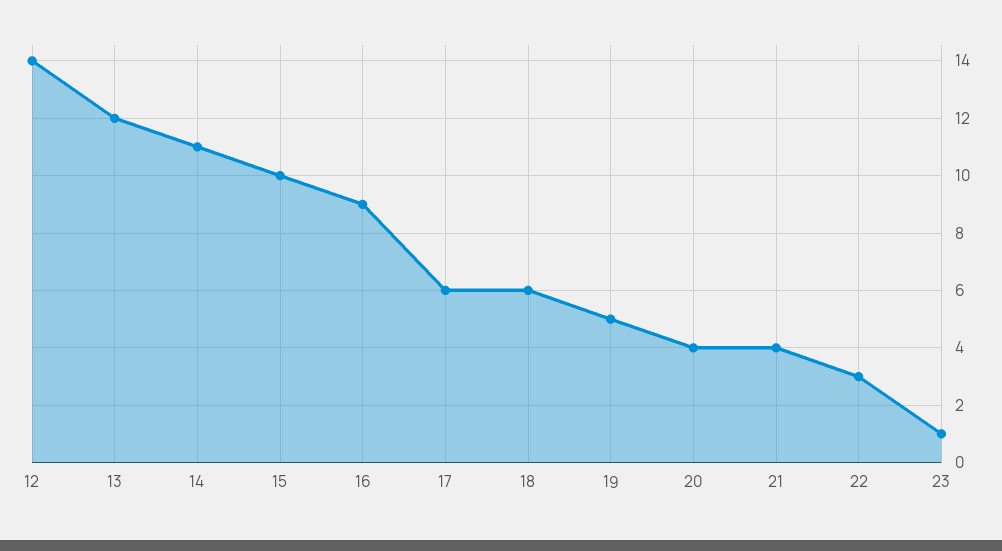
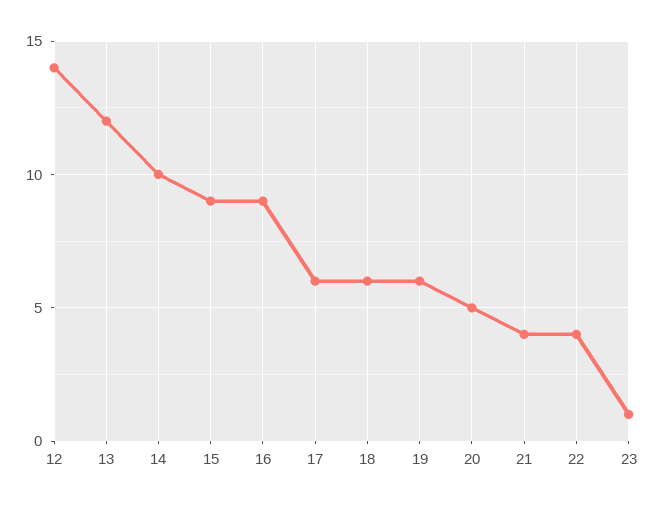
  {
    "12": 14,
    "13": 12,
-   "14": 11,
+   "14": 10,
-   "15": 10,
+   "15": 9,
    "16": 9,
    "17": 6,
    "18": 6,
-   "19": 5,
+   "19": 6,
-   "20": 4,
+   "20": 5,
    "21": 4,
-   "22": 3,
+   "22": 4,
    "23": 1
  }

